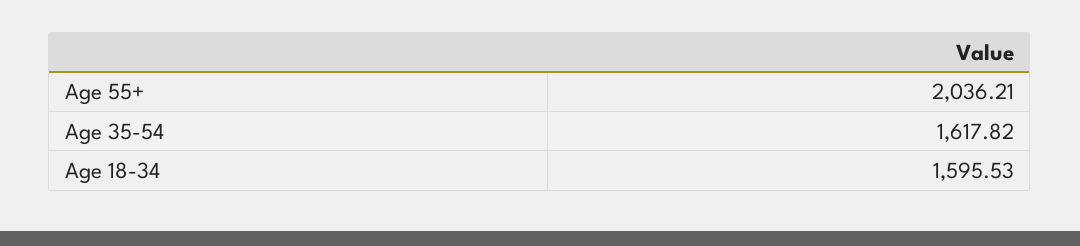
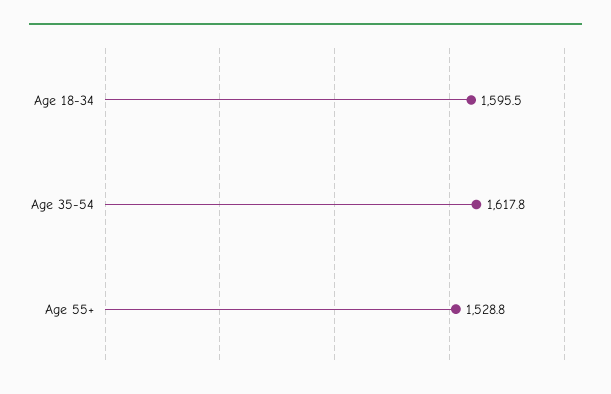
  {
-   "Age 55+": 2036.21,
+   "Age 55+": 1528.8,
    "Age 35-54": 1617.82,
    "Age 18-34": 1595.53
  }

